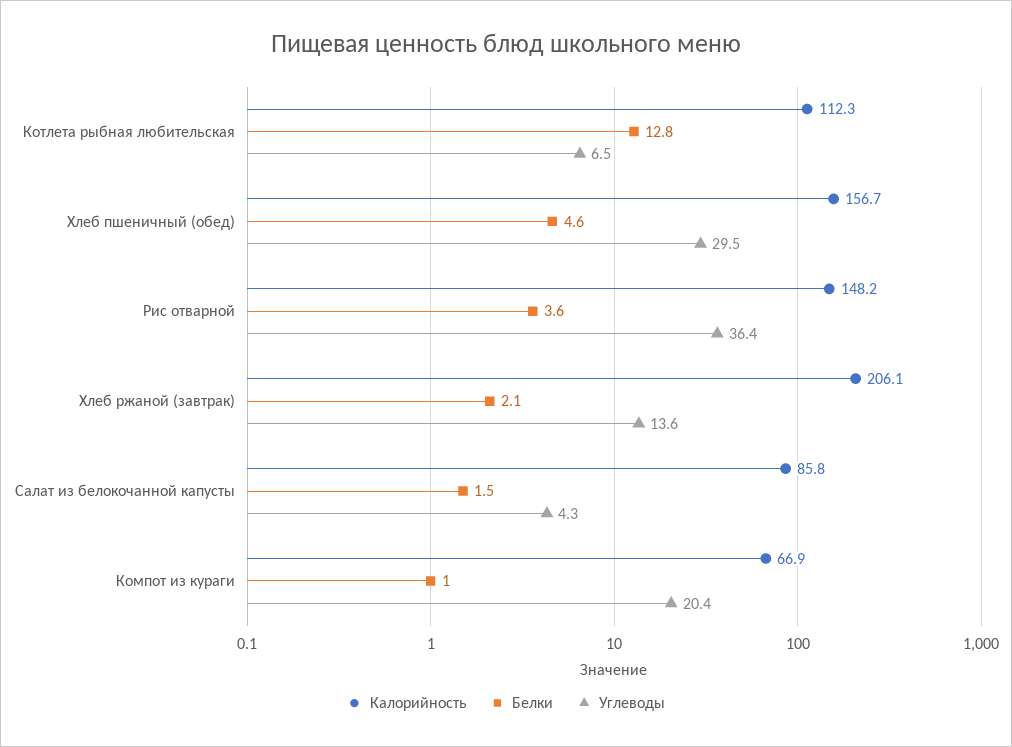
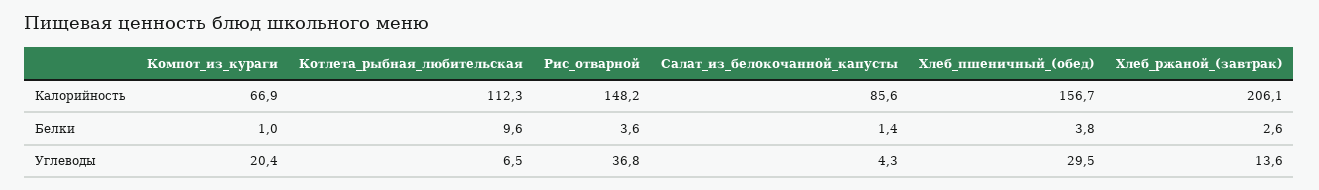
  {
    "Калорийность": {
      "Котлета рыбная любительская": 112.3,
      "Хлеб пшеничный (обед)": 156.7,
      "Рис отварной": 148.2,
      "Хлеб ржаной (завтрак)": 206.1,
-     "Салат из белокочанной капусты": 85.8,
+     "Салат из белокочанной капусты": 85.6,
      "Компот из кураги": 66.9
    },
    "Белки": {
-     "Котлета рыбная любительская": 12.8,
+     "Котлета рыбная любительская": 9.6,
-     "Хлеб пшеничный (обед)": 4.6,
+     "Хлеб пшеничный (обед)": 3.8,
      "Рис отварной": 3.6,
-     "Хлеб ржаной (завтрак)": 2.1,
+     "Хлеб ржаной (завтрак)": 2.6,
-     "Салат из белокочанной капусты": 1.5,
+     "Салат из белокочанной капусты": 1.4,
      "Компот из кураги": 1
    },
    "Углеводы": {
      "Котлета рыбная любительская": 6.5,
      "Хлеб пшеничный (обед)": 29.5,
-     "Рис отварной": 36.4,
+     "Рис отварной": 36.8,
      "Хлеб ржаной (завтрак)": 13.6,
      "Салат из белокочанной капусты": 4.3,
      "Компот из кураги": 20.4
    }
  }

